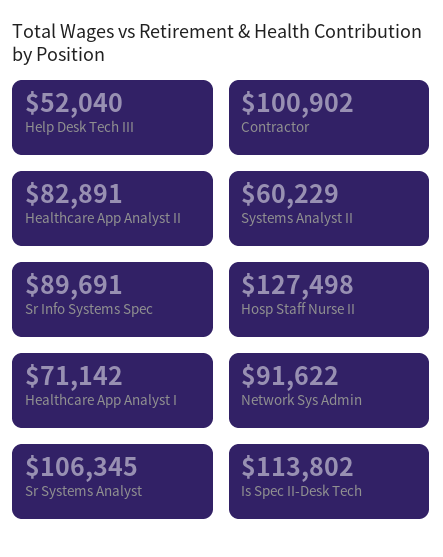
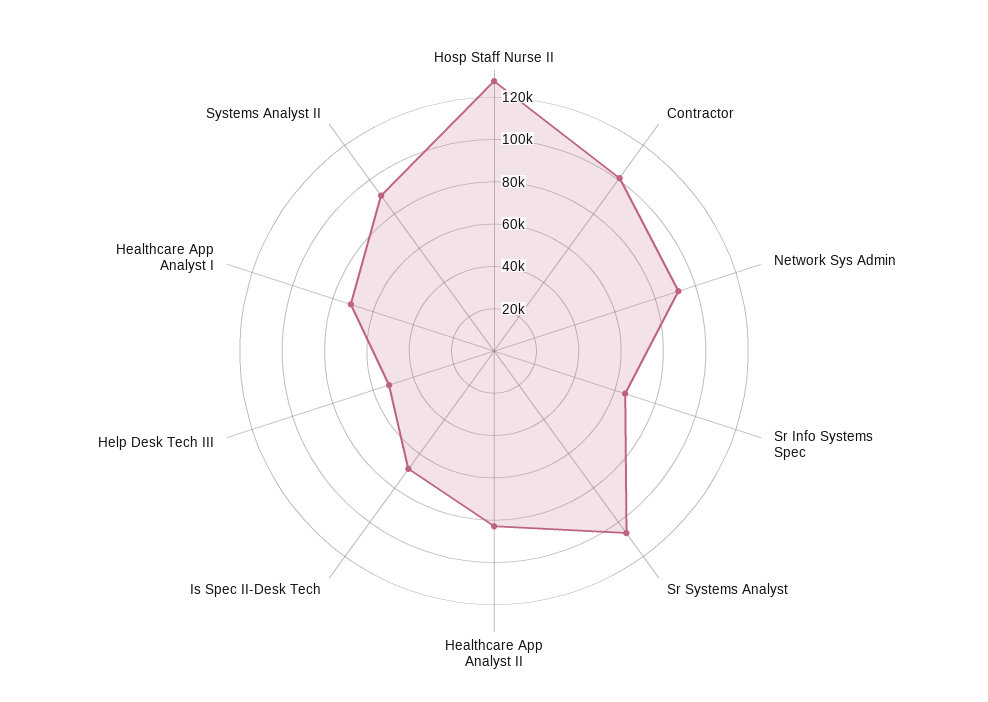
  {
    "Help Desk Tech III": 52040,
    "Contractor": 100902,
    "Healthcare App Analyst II": 82891,
-   "Systems Analyst II": 60229,
+   "Systems Analyst II": 90000,
-   "Sr Info Systems Spec": 89691,
+   "Sr Info Systems Spec": 65000,
    "Hosp Staff Nurse II": 127498,
    "Healthcare App Analyst I": 71142,
    "Network Sys Admin": 91622,
    "Sr Systems Analyst": 106345,
-   "Is Spec II-Desk Tech": 113802
+   "Is Spec II-Desk Tech": 70000
  }

